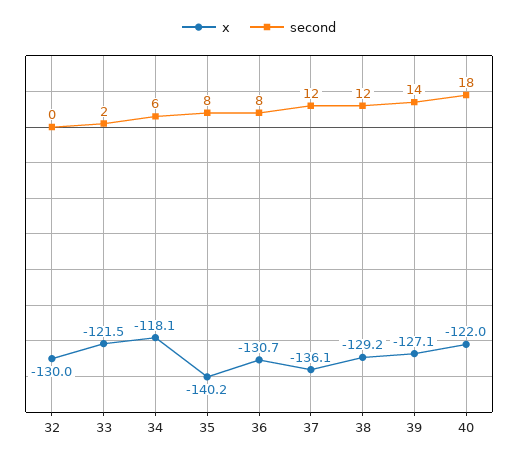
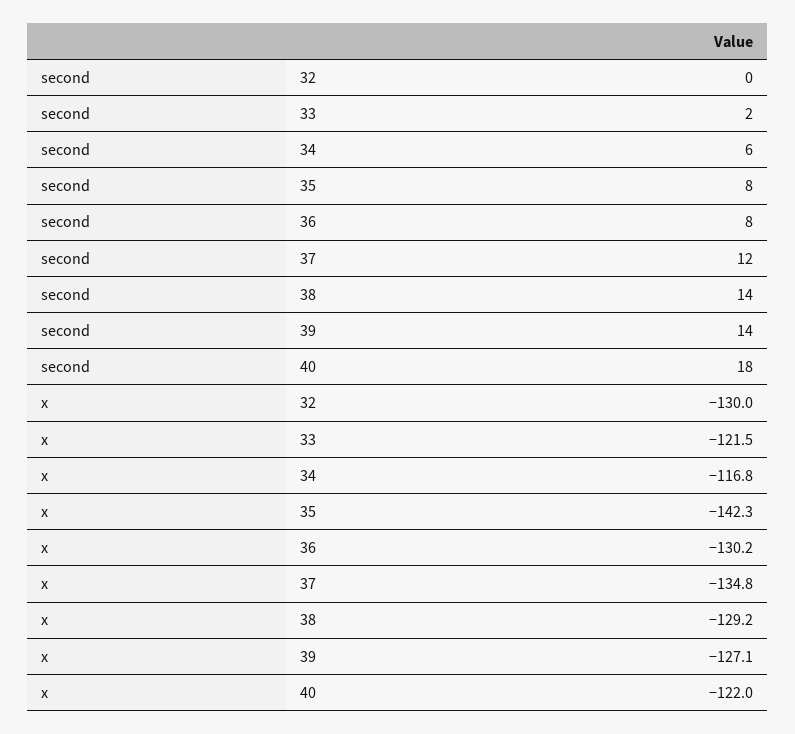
  {
    "x": {
      "32": -130,
      "33": -121.5,
-     "34": -118.1,
+     "34": -116.8,
-     "35": -140.2,
+     "35": -142.3,
-     "36": -130.7,
+     "36": -130.2,
-     "37": -136.1,
+     "37": -134.8,
      "38": -129.2,
      "39": -127.1,
      "40": -122
    },
    "second": {
      "32": 0,
      "33": 2,
      "34": 6,
      "35": 8,
      "36": 8,
      "37": 12,
-     "38": 12,
+     "38": 14,
      "39": 14,
      "40": 18
    }
  }

